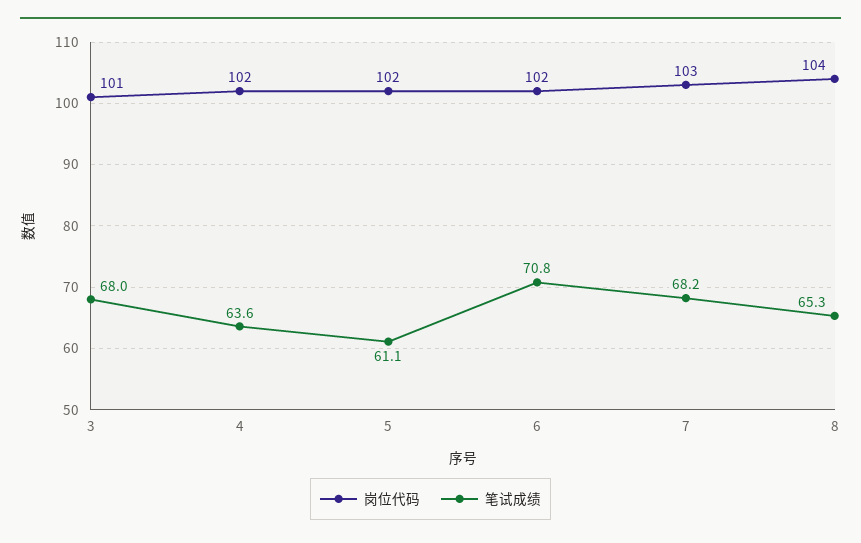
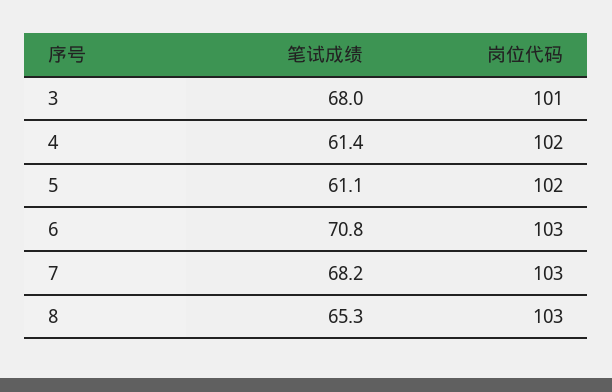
  {
    "岗位代码": {
      "3": 101,
      "4": 102,
      "5": 102,
-     "6": 102,
+     "6": 103,
      "7": 103,
-     "8": 104
+     "8": 103
    },
    "笔试成绩": {
      "3": 68,
-     "4": 63.6,
+     "4": 61.4,
      "5": 61.1,
      "6": 70.8,
      "7": 68.2,
      "8": 65.3
    }
  }

